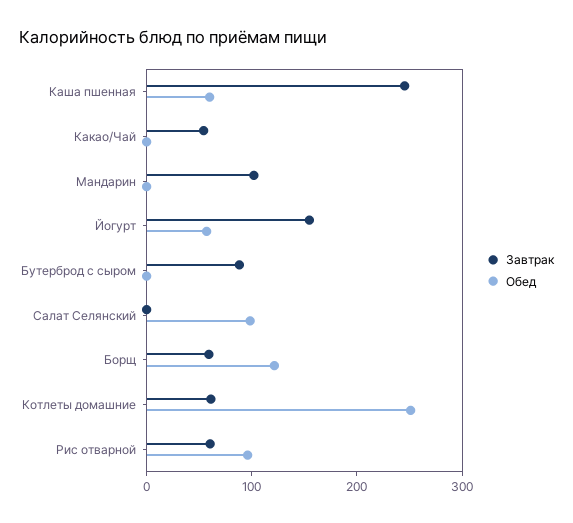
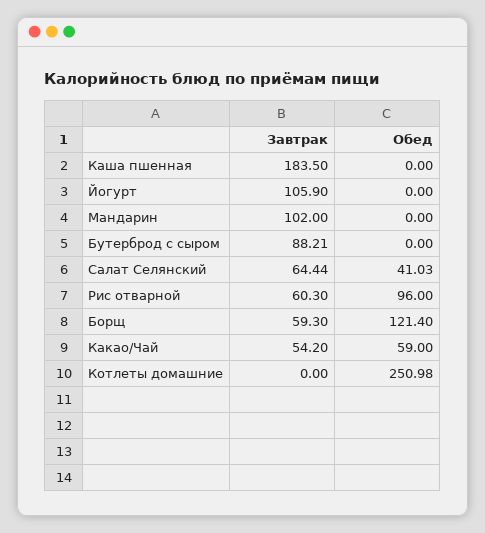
  {
    "Завтрак": {
-     "Каша пшенная": 240,
+     "Каша пшенная": 183.5,
      "Какао/Чай": 54.2,
      "Мандарин": 102,
-     "Йогурт": 160,
+     "Йогурт": 105.9,
      "Бутерброд с сыром": 88.21,
-     "Салат Селянский": 0,
+     "Салат Селянский": 64.44,
      "Борщ": 59.3,
-     "Котлеты домашние": 60,
+     "Котлеты домашние": 0,
      "Рис отварной": 60.3
    },
    "Обед": {
-     "Каша пшенная": 60,
+     "Каша пшенная": 0,
-     "Какао/Чай": 0,
+     "Какао/Чай": 59,
      "Мандарин": 0,
-     "Йогурт": 60,
+     "Йогурт": 0,
      "Бутерброд с сыром": 0,
-     "Салат Селянский": 100,
+     "Салат Селянский": 41.03,
      "Борщ": 121.4,
      "Котлеты домашние": 250.98,
      "Рис отварной": 96
    }
  }

